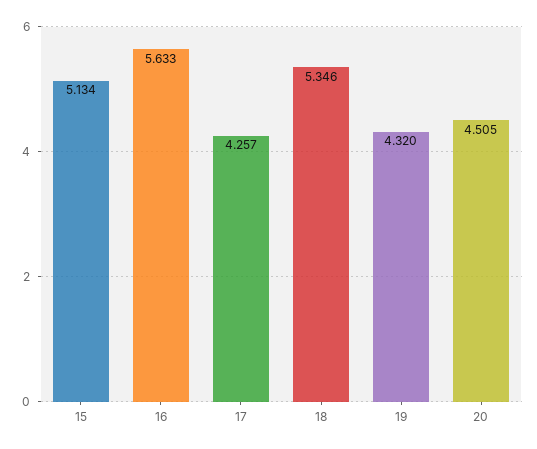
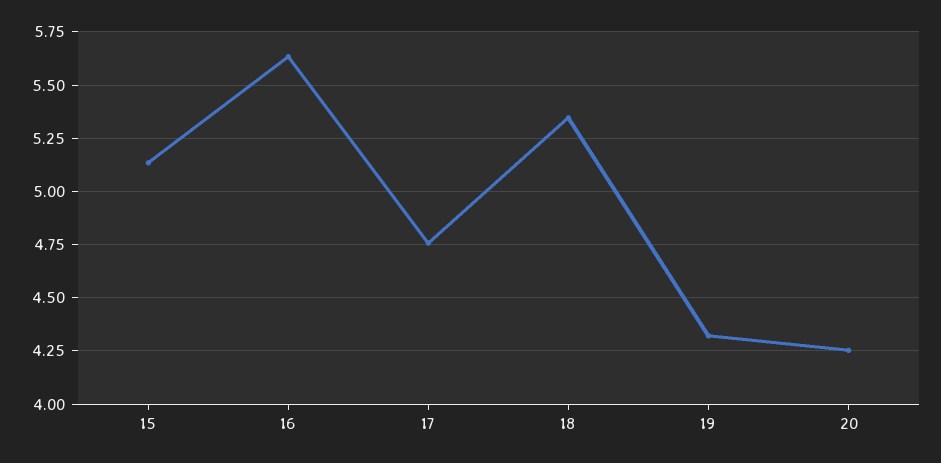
  {
    "15": 5.134,
    "16": 5.633,
-   "17": 4.257,
+   "17": 4.75,
    "18": 5.346,
    "19": 4.32,
-   "20": 4.505
+   "20": 4.25
  }

